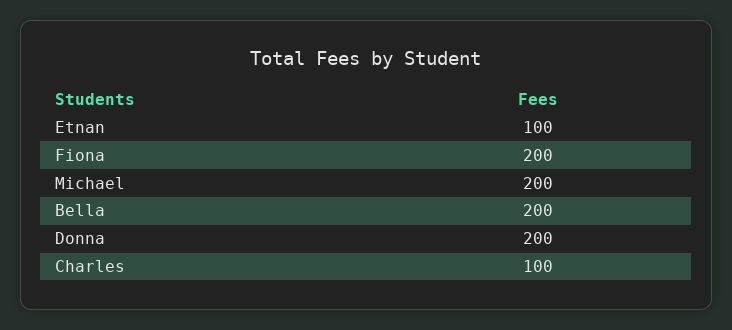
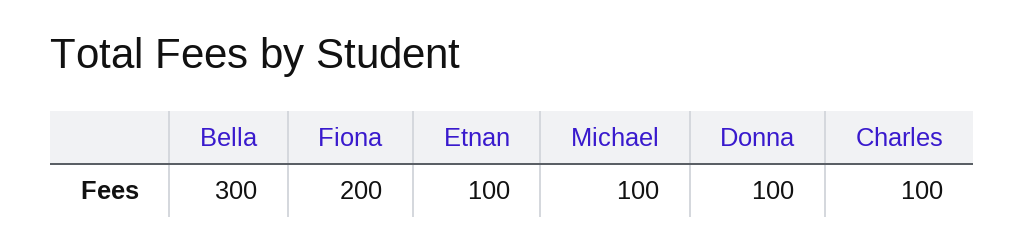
  {
    "Etnan": 100,
    "Fiona": 200,
-   "Michael": 200,
+   "Michael": 100,
-   "Bella": 200,
+   "Bella": 300,
-   "Donna": 200,
+   "Donna": 100,
    "Charles": 100
  }

